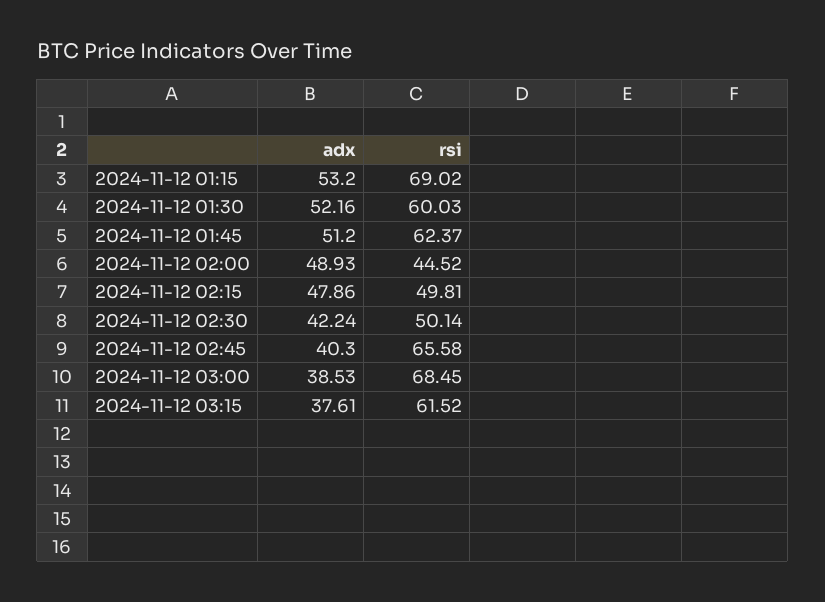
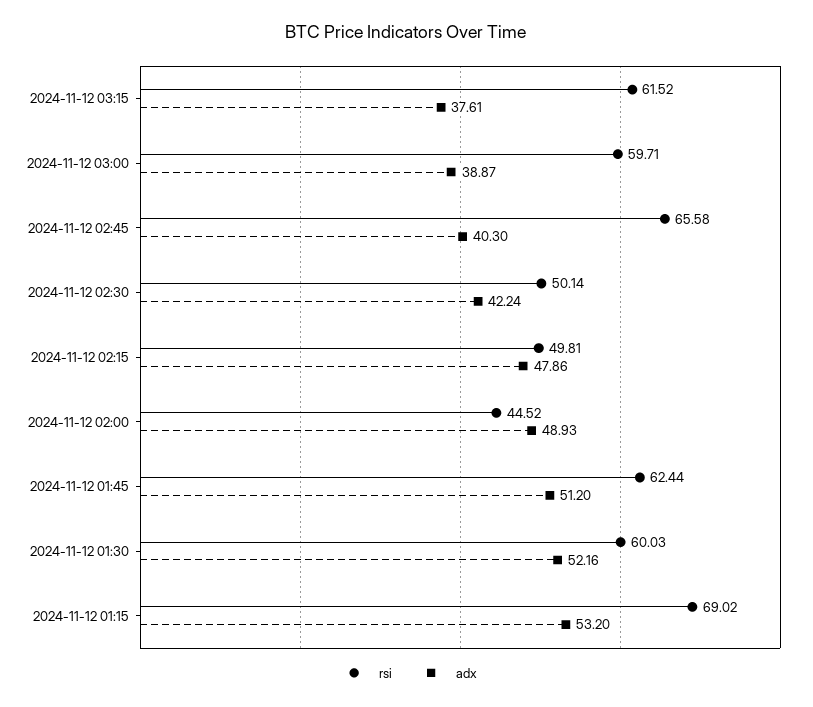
  {
    "adx": {
      "2024-11-12 01:15": 53.2,
      "2024-11-12 01:30": 52.16,
      "2024-11-12 01:45": 51.2,
      "2024-11-12 02:00": 48.93,
      "2024-11-12 02:15": 47.86,
      "2024-11-12 02:30": 42.24,
      "2024-11-12 02:45": 40.3,
-     "2024-11-12 03:00": 38.53,
+     "2024-11-12 03:00": 38.87,
      "2024-11-12 03:15": 37.61
    },
    "rsi": {
      "2024-11-12 01:15": 69.02,
      "2024-11-12 01:30": 60.03,
-     "2024-11-12 01:45": 62.37,
+     "2024-11-12 01:45": 62.44,
      "2024-11-12 02:00": 44.52,
      "2024-11-12 02:15": 49.81,
      "2024-11-12 02:30": 50.14,
      "2024-11-12 02:45": 65.58,
-     "2024-11-12 03:00": 68.45,
+     "2024-11-12 03:00": 59.71,
      "2024-11-12 03:15": 61.52
    }
  }

